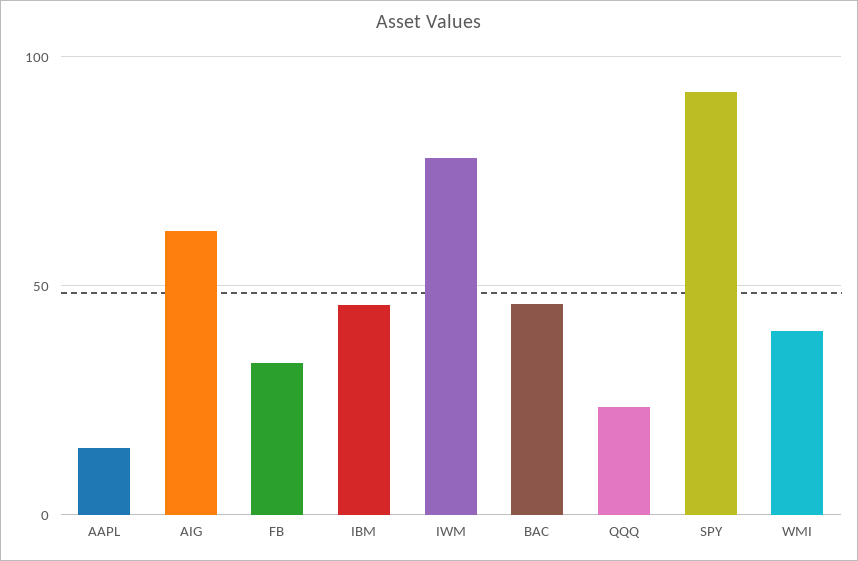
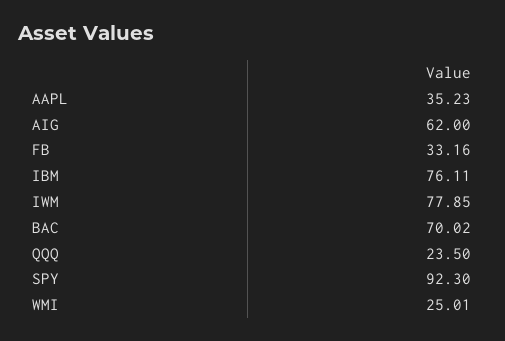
  {
-   "AAPL": 15,
+   "AAPL": 35.23,
    "AIG": 62,
    "FB": 33.16,
-   "IBM": 45,
+   "IBM": 76.11,
    "IWM": 77.85,
-   "BAC": 45,
+   "BAC": 70.02,
    "QQQ": 23.5,
    "SPY": 92.3,
-   "WMI": 40
+   "WMI": 25.01
  }

